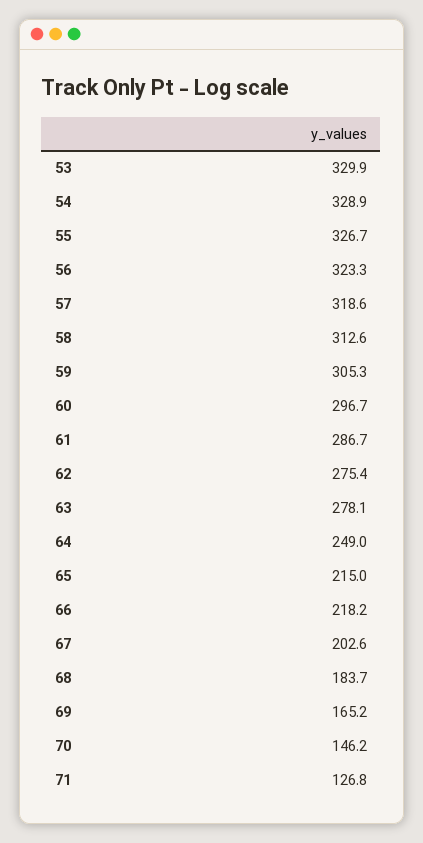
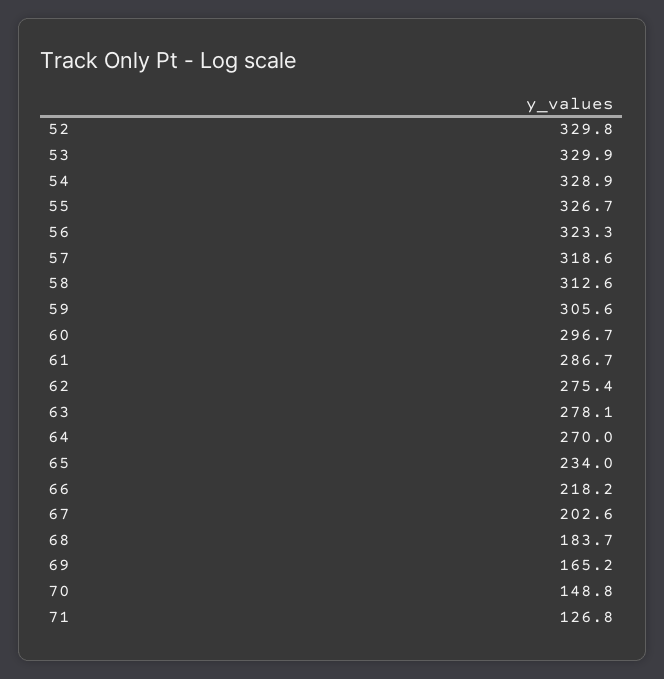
  {
    "53": 329.9,
    "54": 328.9,
    "55": 326.7,
    "56": 323.3,
    "57": 318.6,
    "58": 312.6,
-   "59": 305.3,
+   "59": 305.6,
    "60": 296.7,
    "61": 286.7,
    "62": 275.4,
    "63": 278.1,
-   "64": 249,
+   "64": 270,
-   "65": 215,
+   "65": 234,
    "66": 218.2,
    "67": 202.6,
    "68": 183.7,
    "69": 165.2,
-   "70": 146.2,
+   "70": 148.8,
-   "71": 126.8
+   "71": 126.8,
+   "52": 329.8
  }

